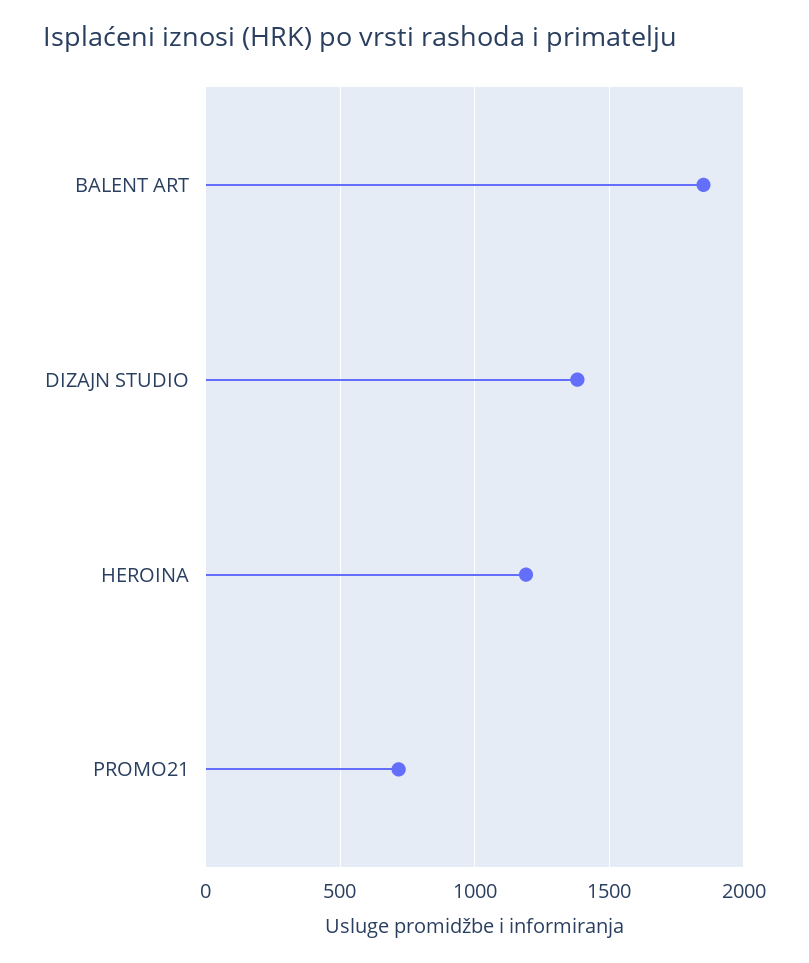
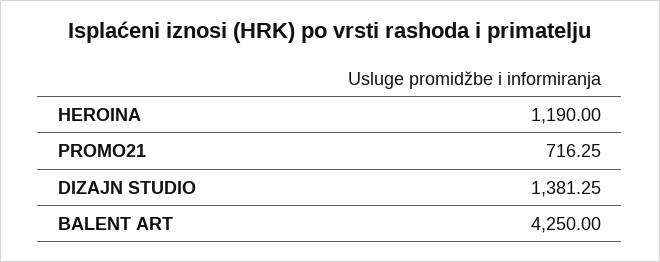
  {
-   "BALENT ART": 1850,
+   "BALENT ART": 4250,
    "DIZAJN STUDIO": 1381.25,
    "HEROINA": 1190,
    "PROMO21": 716.25
  }

